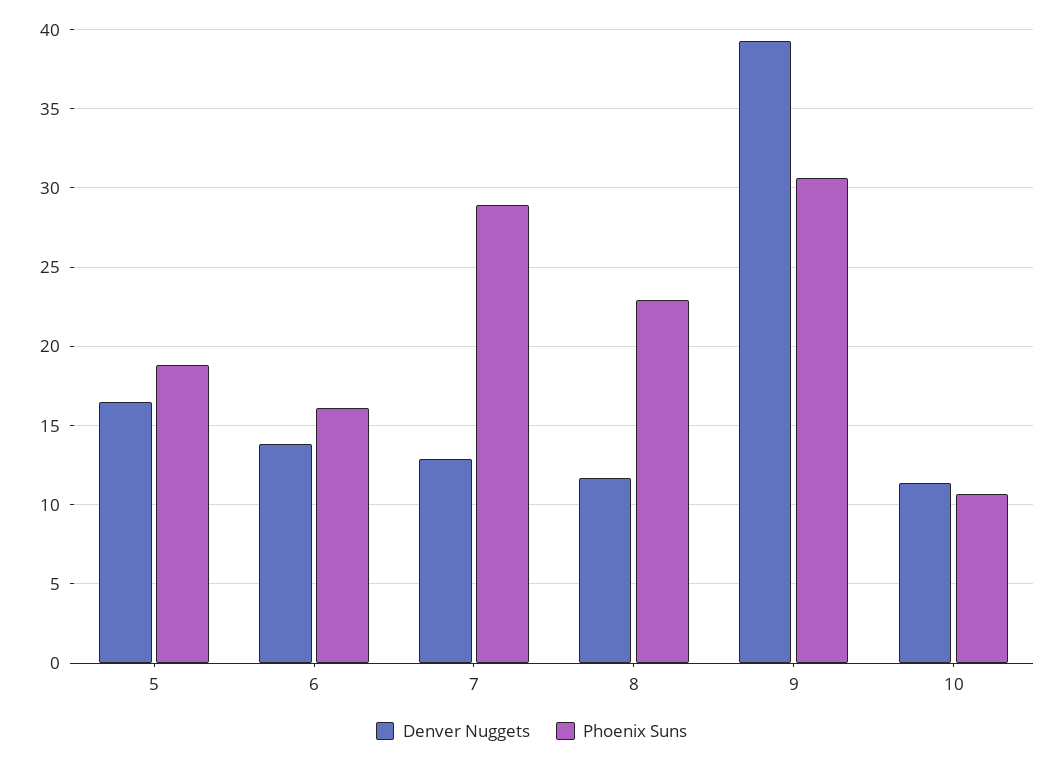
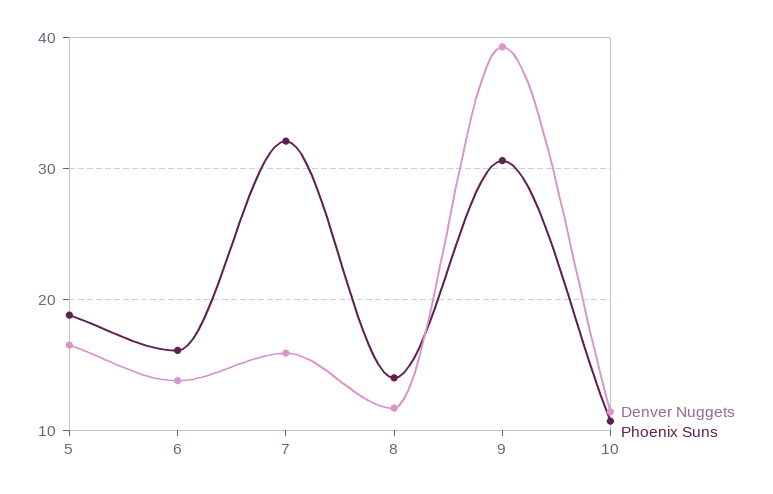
  {
    "Denver Nuggets": {
      "5": 16.5,
      "6": 14,
-     "7": 13,
+     "7": 16,
      "8": 11.5,
      "9": 39.5,
      "10": 11.5
    },
    "Phoenix Suns": {
      "5": 19,
      "6": 16,
-     "7": 29,
+     "7": 32,
-     "8": 23,
+     "8": 14,
      "9": 30.5,
      "10": 10.5
    }
  }

